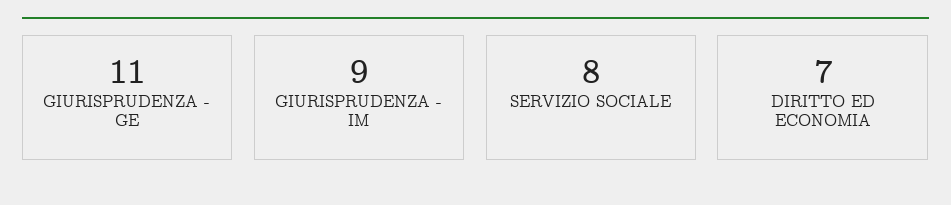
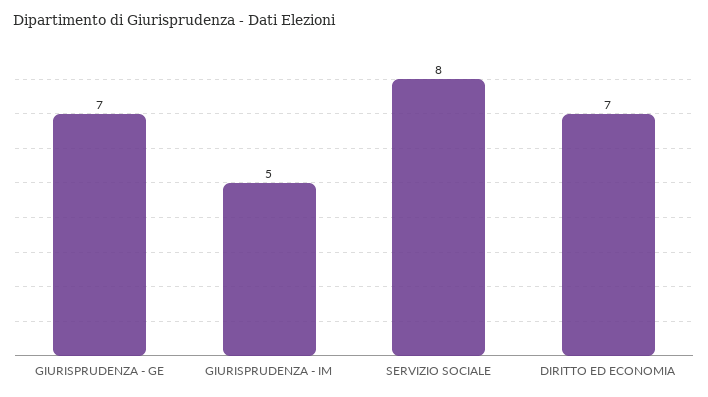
  {
-   "GIURISPRUDENZA - GE": 11,
+   "GIURISPRUDENZA - GE": 7,
-   "GIURISPRUDENZA - IM": 9,
+   "GIURISPRUDENZA - IM": 5,
    "SERVIZIO SOCIALE": 8,
    "DIRITTO ED ECONOMIA": 7
  }

